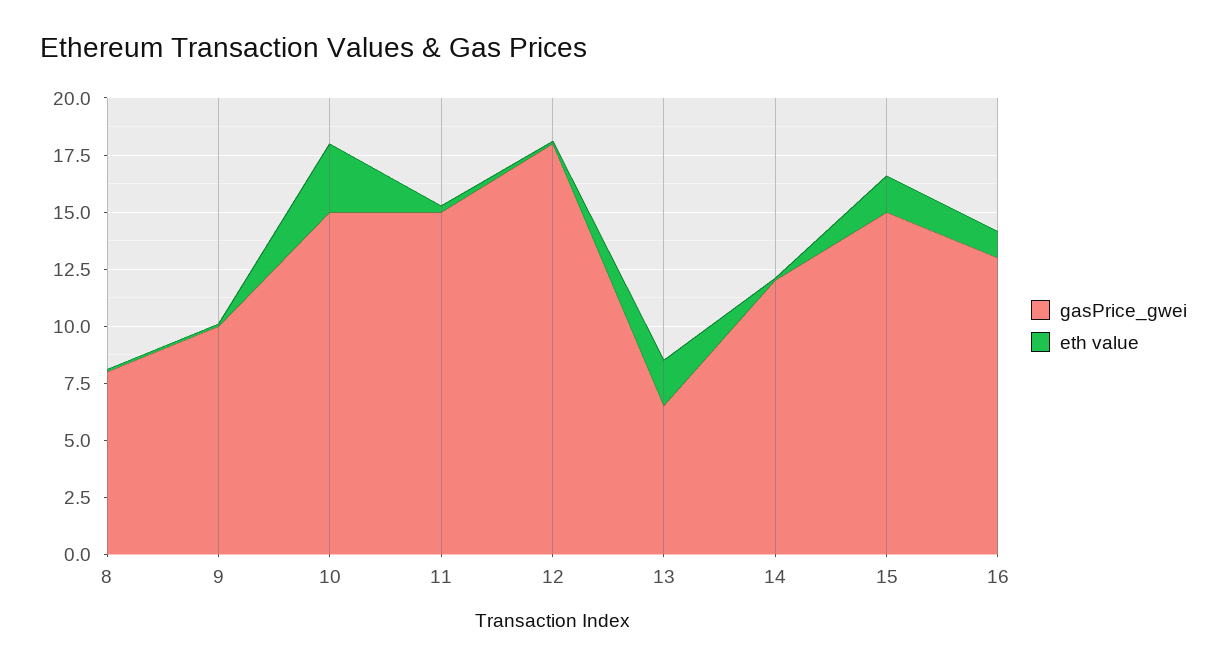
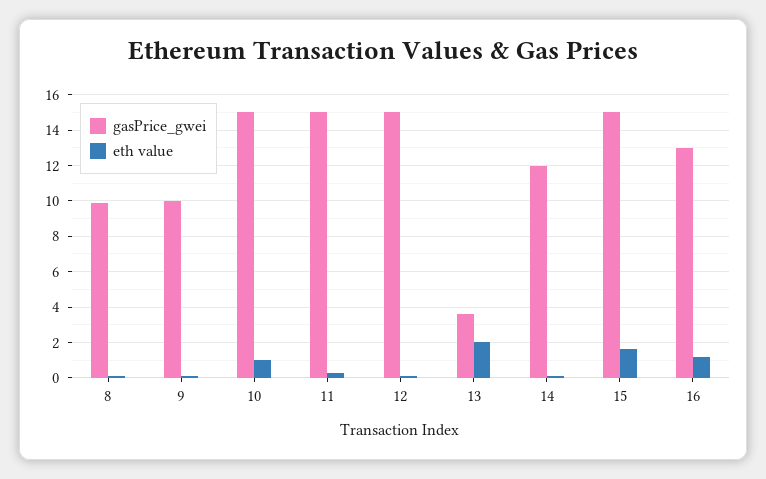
  {
    "gasPrice_gwei": {
-     "8": 8,
+     "8": 10,
      "9": 10,
      "10": 15,
      "11": 15,
-     "12": 18,
+     "12": 15,
-     "13": 6.5,
+     "13": 3.5,
      "14": 12,
      "15": 15,
      "16": 13
    },
    "eth value": {
      "8": 0,
      "9": 0,
-     "10": 3,
+     "10": 1,
      "11": 0.5,
      "12": 0,
      "13": 2,
      "14": 0,
      "15": 1.5,
      "16": 1
    }
  }

